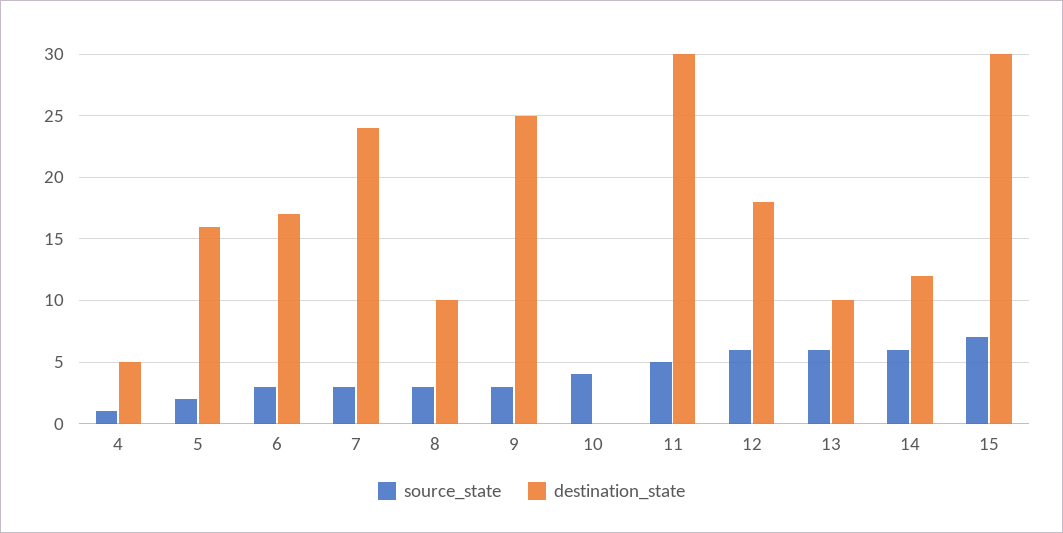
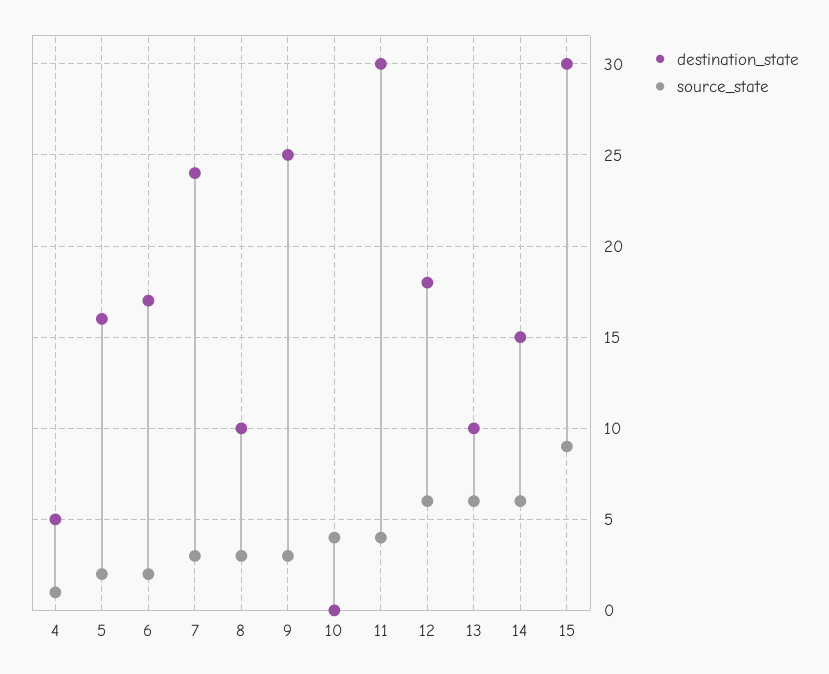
  {
    "source_state": {
      "4": 1,
      "5": 2,
-     "6": 3,
+     "6": 2,
      "7": 3,
      "8": 3,
      "9": 3,
      "10": 4,
-     "11": 5,
+     "11": 4,
      "12": 6,
      "13": 6,
      "14": 6,
-     "15": 7
+     "15": 9
    },
    "destination_state": {
      "4": 5,
      "5": 16,
      "6": 17,
      "7": 24,
      "8": 10,
      "9": 25,
      "10": 0,
      "11": 30,
      "12": 18,
      "13": 10,
-     "14": 12,
+     "14": 15,
      "15": 30
    }
  }

